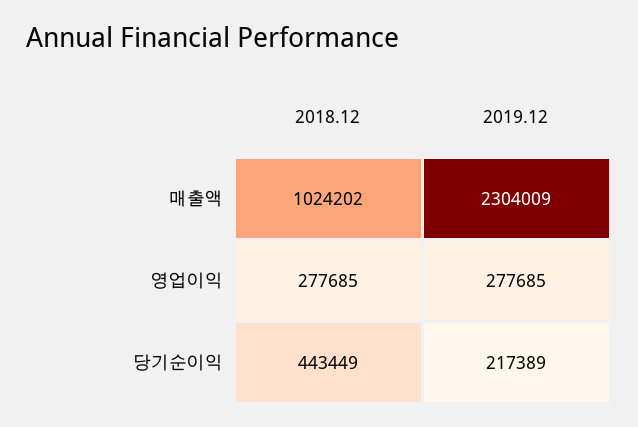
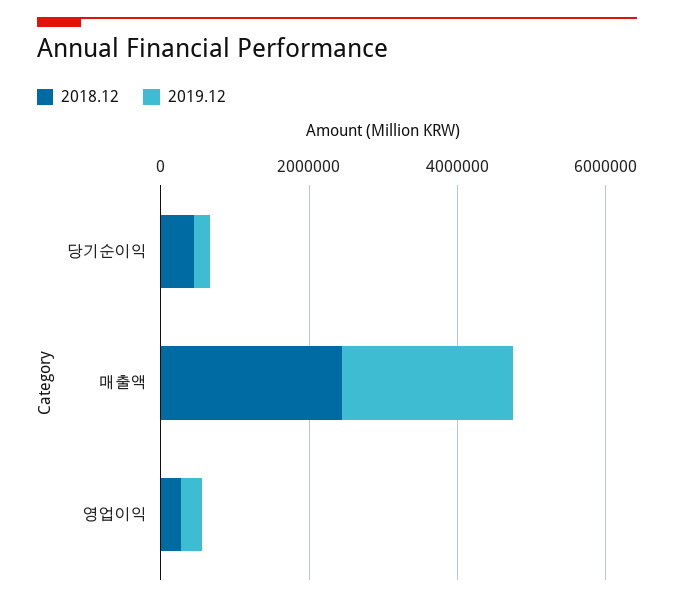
  {
    "2018.12": {
-     "매출액": 1024202,
+     "매출액": 2500000,
      "영업이익": 277685,
      "당기순이익": 443449
    },
    "2019.12": {
      "매출액": 2304009,
      "영업이익": 277685,
      "당기순이익": 217389
    }
  }

